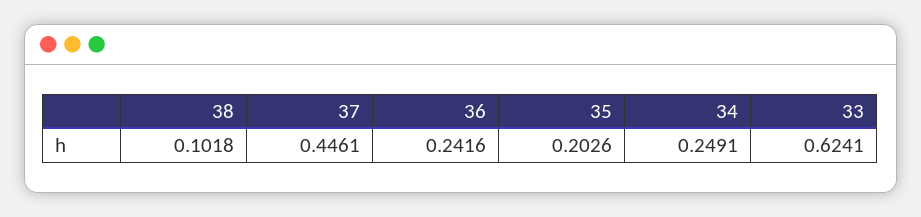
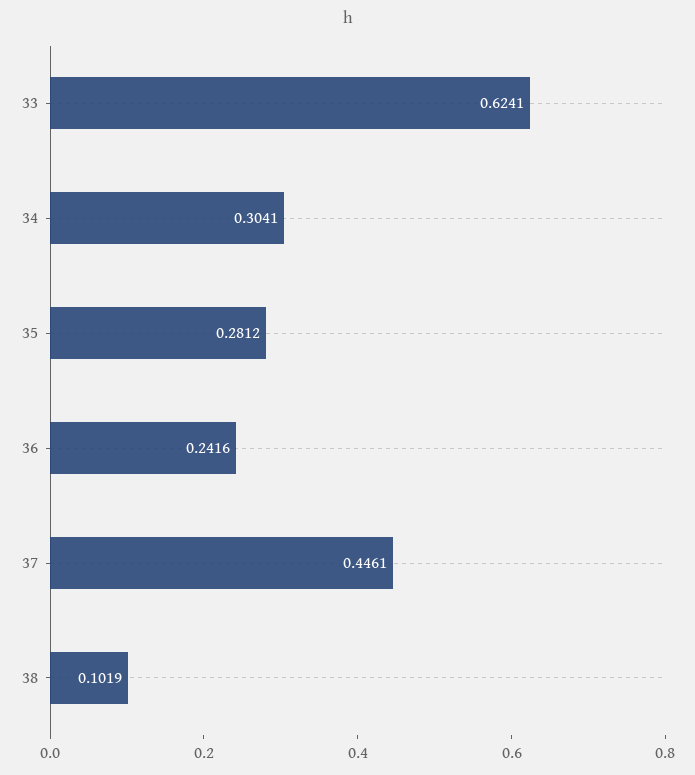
  {
-   "38": 0.1018,
+   "38": 0.1019,
    "37": 0.4461,
    "36": 0.2416,
-   "35": 0.2026,
+   "35": 0.2812,
-   "34": 0.2491,
+   "34": 0.3041,
    "33": 0.6241
  }

